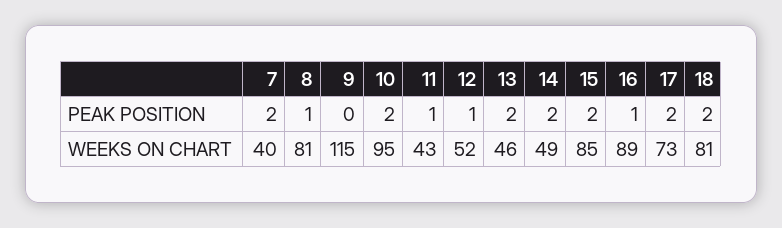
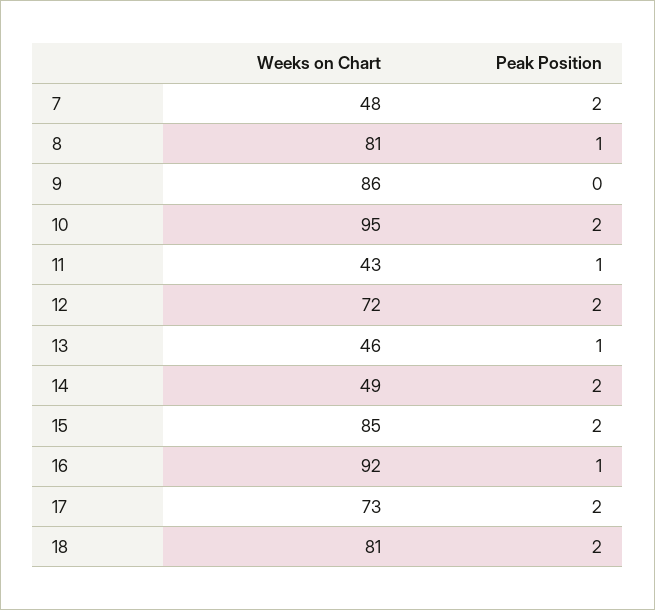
  {
    "7": {
      "PEAK POSITION": 2,
-     "WEEKS ON CHART": 40
+     "WEEKS ON CHART": 48
    },
    "8": {
      "PEAK POSITION": 1,
      "WEEKS ON CHART": 81
    },
    "9": {
      "PEAK POSITION": 0,
-     "WEEKS ON CHART": 115
+     "WEEKS ON CHART": 86
    },
    "10": {
      "PEAK POSITION": 2,
      "WEEKS ON CHART": 95
    },
    "11": {
      "PEAK POSITION": 1,
      "WEEKS ON CHART": 43
    },
    "12": {
-     "PEAK POSITION": 1,
+     "PEAK POSITION": 2,
-     "WEEKS ON CHART": 52
+     "WEEKS ON CHART": 72
    },
    "13": {
-     "PEAK POSITION": 2,
+     "PEAK POSITION": 1,
      "WEEKS ON CHART": 46
    },
    "14": {
      "PEAK POSITION": 2,
      "WEEKS ON CHART": 49
    },
    "15": {
      "PEAK POSITION": 2,
      "WEEKS ON CHART": 85
    },
    "16": {
      "PEAK POSITION": 1,
-     "WEEKS ON CHART": 89
+     "WEEKS ON CHART": 92
    },
    "17": {
      "PEAK POSITION": 2,
      "WEEKS ON CHART": 73
    },
    "18": {
      "PEAK POSITION": 2,
      "WEEKS ON CHART": 81
    }
  }

